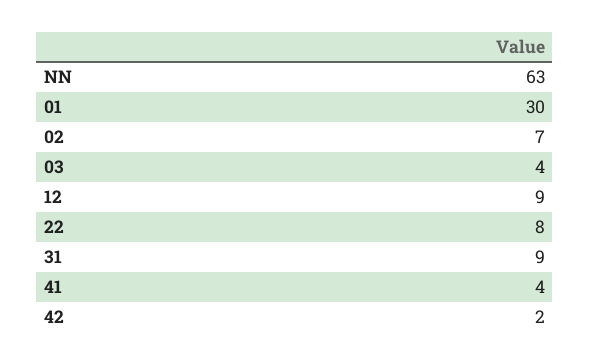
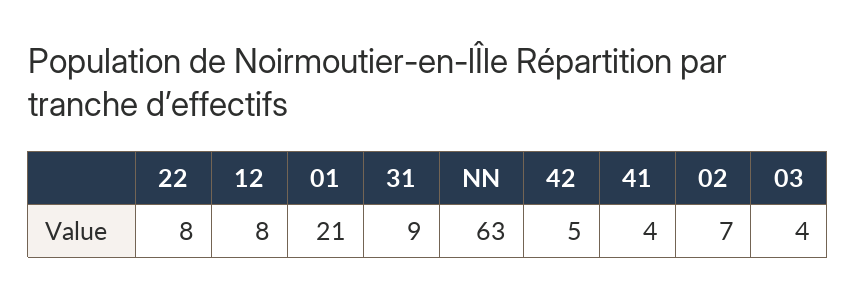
  {
    "NN": 63,
-   "01": 30,
+   "01": 21,
    "02": 7,
    "03": 4,
-   "12": 9,
+   "12": 8,
    "22": 8,
    "31": 9,
    "41": 4,
-   "42": 2
+   "42": 5
  }

